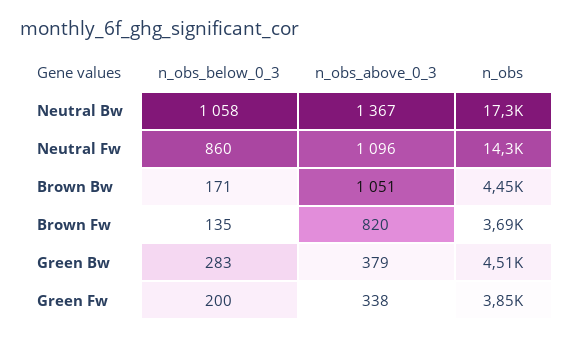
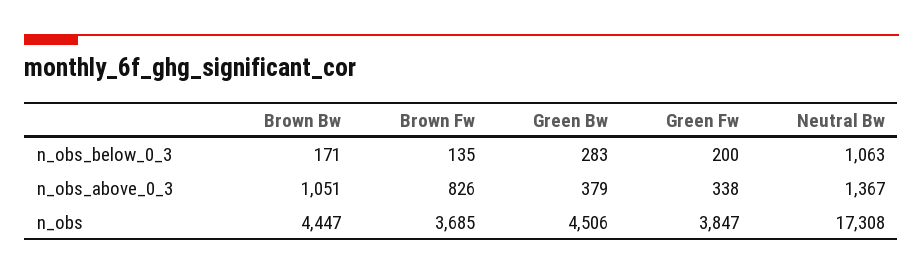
  {
    "n_obs_below_0_3": {
-     "Neutral Bw": 1058,
+     "Neutral Bw": 1063,
-     "Neutral Fw": 860,
      "Brown Bw": 171,
      "Brown Fw": 135,
      "Green Bw": 283,
      "Green Fw": 200
    },
    "n_obs_above_0_3": {
      "Neutral Bw": 1367,
-     "Neutral Fw": 1096,
      "Brown Bw": 1051,
-     "Brown Fw": 820,
+     "Brown Fw": 826,
      "Green Bw": 379,
      "Green Fw": 338
    },
    "n_obs": {
      "Neutral Bw": 17308,
-     "Neutral Fw": 14300,
      "Brown Bw": 4447,
      "Brown Fw": 3685,
      "Green Bw": 4506,
      "Green Fw": 3847
    }
  }

